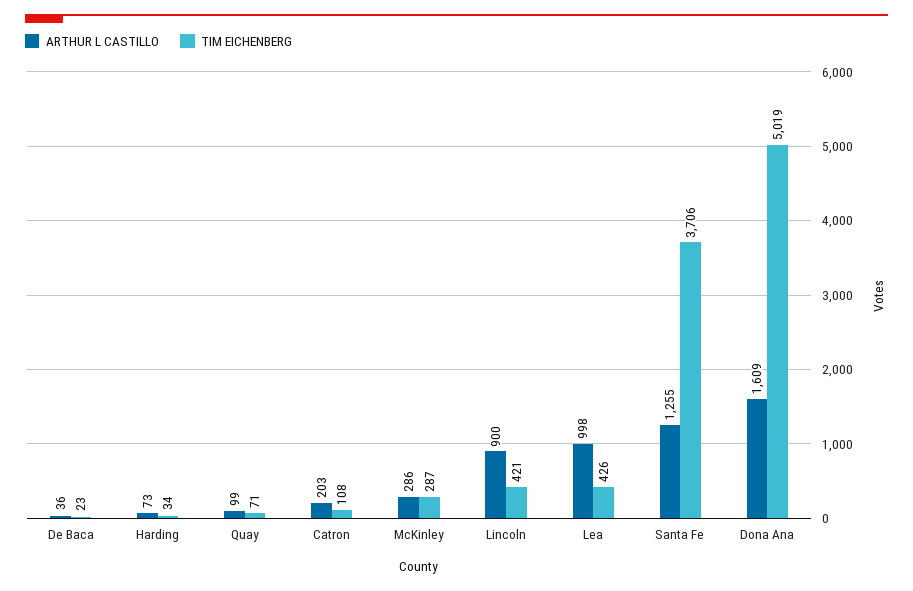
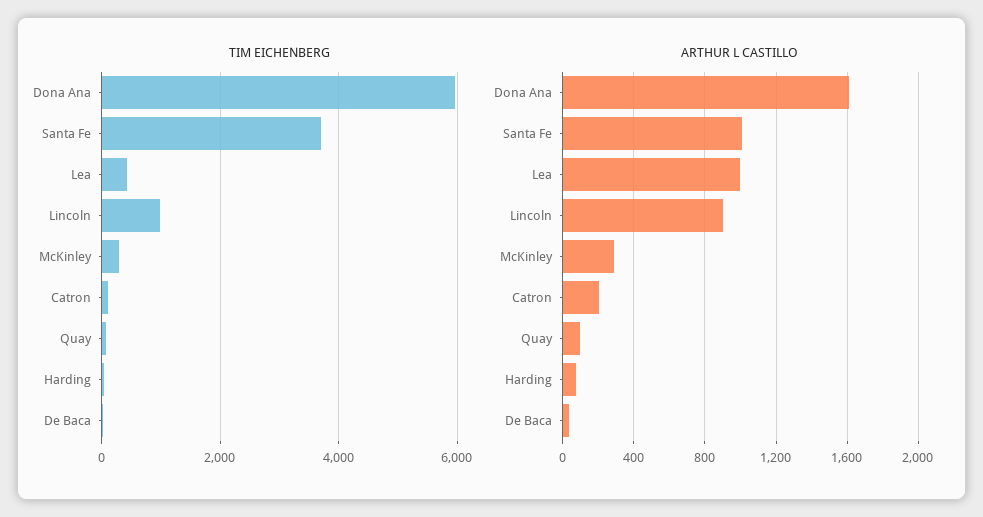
  {
    "ARTHUR L CASTILLO": {
      "De Baca": 36,
      "Harding": 73,
      "Quay": 99,
      "Catron": 203,
      "McKinley": 286,
      "Lincoln": 900,
      "Lea": 998,
-     "Santa Fe": 1255,
+     "Santa Fe": 1000,
      "Dona Ana": 1609
    },
    "TIM EICHENBERG": {
      "De Baca": 23,
      "Harding": 34,
      "Quay": 71,
      "Catron": 108,
      "McKinley": 287,
-     "Lincoln": 421,
+     "Lincoln": 1000,
      "Lea": 426,
      "Santa Fe": 3706,
-     "Dona Ana": 5019
+     "Dona Ana": 6000
    }
  }

